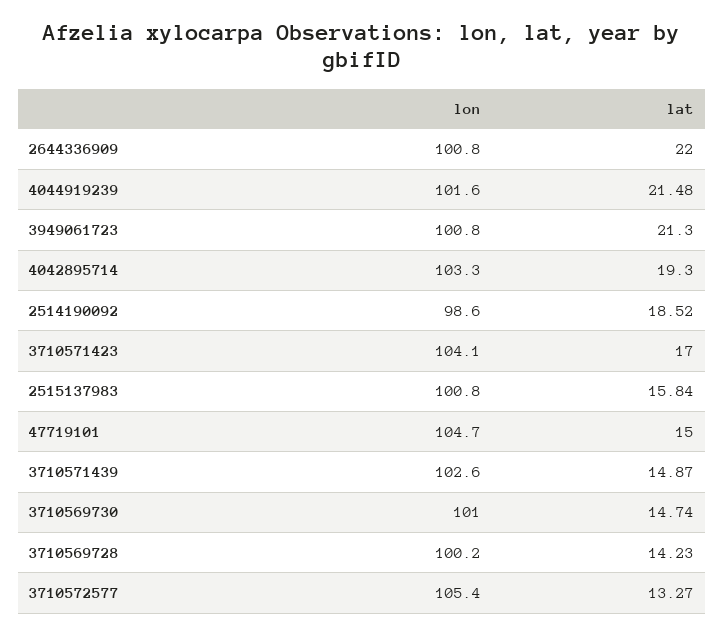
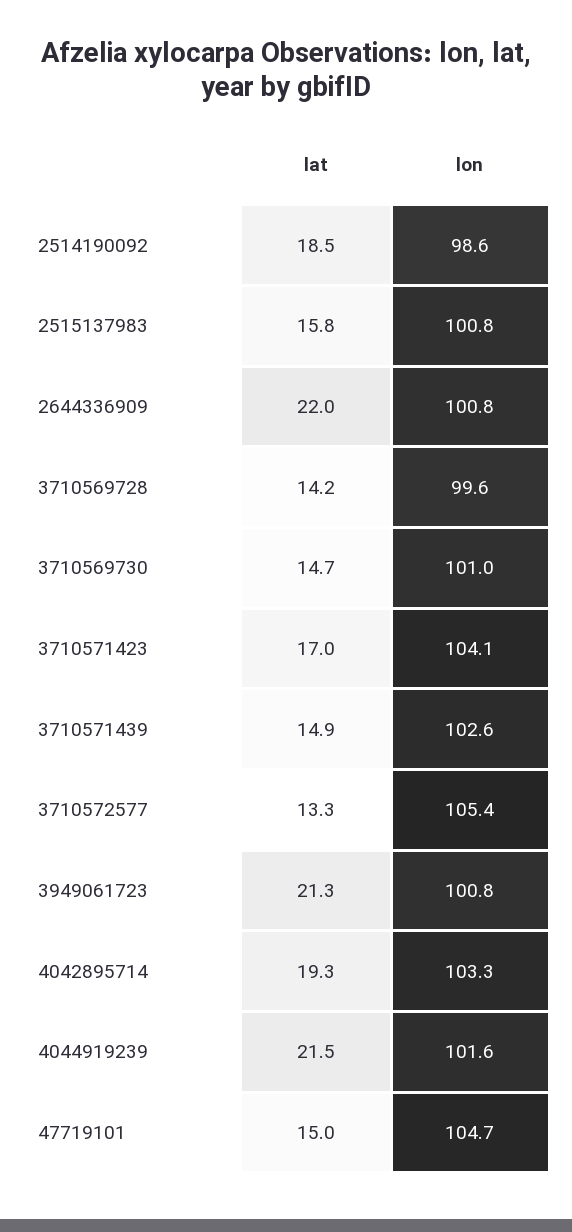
  {
    "lon": {
      "2644336909": 100.8,
      "4044919239": 101.6,
      "3949061723": 100.8,
      "4042895714": 103.3,
      "2514190092": 98.6,
      "3710571423": 104.1,
      "2515137983": 100.8,
      "47719101": 104.7,
      "3710571439": 102.6,
      "3710569730": 101,
-     "3710569728": 100.2,
+     "3710569728": 99.6,
      "3710572577": 105.4
    },
    "lat": {
      "2644336909": 22,
      "4044919239": 21.48,
      "3949061723": 21.3,
      "4042895714": 19.3,
      "2514190092": 18.52,
      "3710571423": 17,
      "2515137983": 15.84,
      "47719101": 15,
      "3710571439": 14.87,
      "3710569730": 14.74,
      "3710569728": 14.23,
      "3710572577": 13.27
    }
  }

